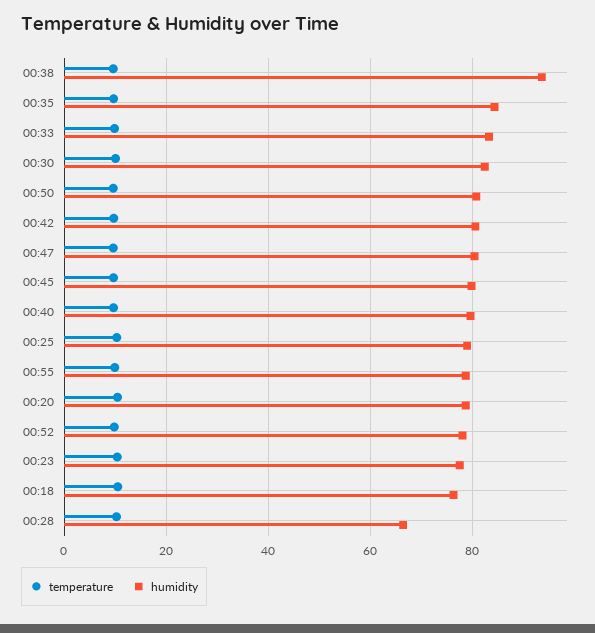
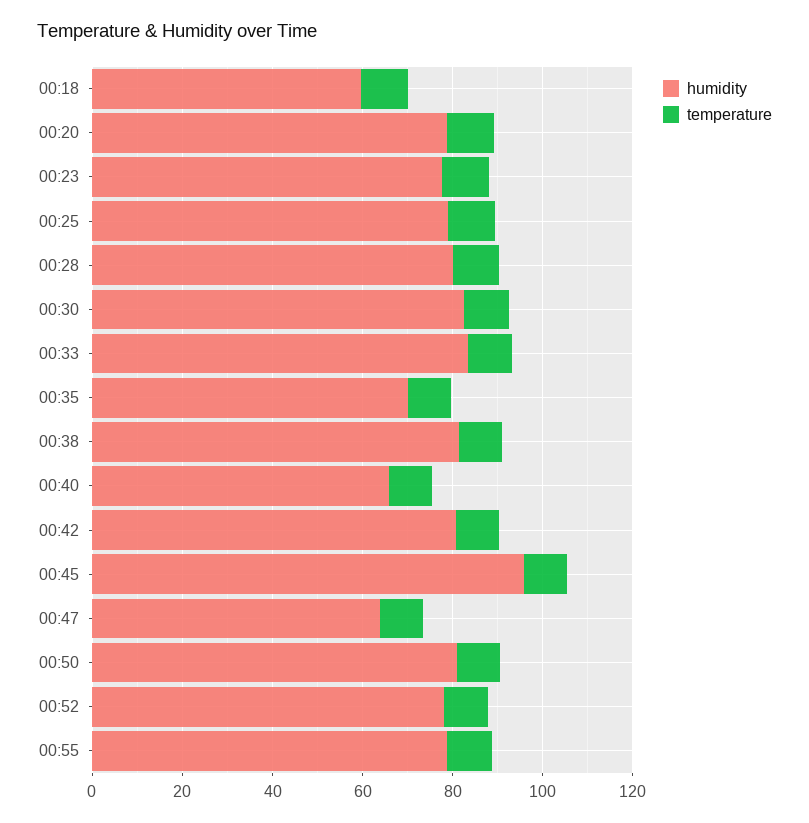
  {
    "temperature": {
      "00:38": 10,
      "00:35": 10,
      "00:33": 10,
      "00:30": 10,
      "00:50": 10,
      "00:42": 10,
      "00:47": 10,
      "00:45": 10,
      "00:40": 10,
      "00:25": 10,
      "00:55": 10,
      "00:20": 10,
      "00:52": 10,
      "00:23": 10,
      "00:18": 10,
      "00:28": 10
    },
    "humidity": {
-     "00:38": 94,
+     "00:38": 80,
-     "00:35": 84,
+     "00:35": 70,
      "00:33": 84,
      "00:30": 82,
      "00:50": 80,
      "00:42": 80,
-     "00:47": 80,
+     "00:47": 65,
-     "00:45": 80,
+     "00:45": 95,
-     "00:40": 80,
+     "00:40": 65,
      "00:25": 80,
      "00:55": 78,
      "00:20": 78,
      "00:52": 78,
      "00:23": 78,
-     "00:18": 76,
+     "00:18": 60,
-     "00:28": 66
+     "00:28": 80
    }
  }

